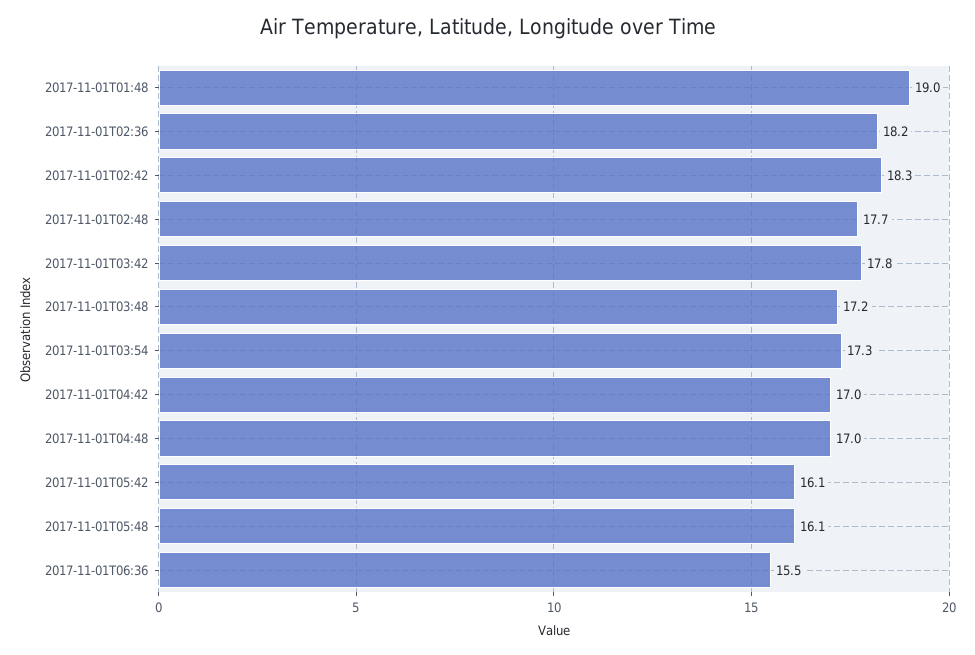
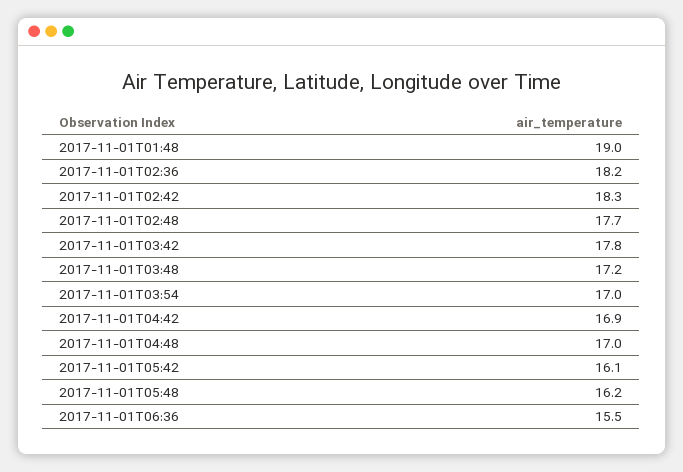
  {
    "2017-11-01T01:48": 19,
    "2017-11-01T02:36": 18.2,
    "2017-11-01T02:42": 18.3,
    "2017-11-01T02:48": 17.7,
    "2017-11-01T03:42": 17.8,
    "2017-11-01T03:48": 17.2,
-   "2017-11-01T03:54": 17.3,
+   "2017-11-01T03:54": 17,
-   "2017-11-01T04:42": 17,
+   "2017-11-01T04:42": 16.9,
    "2017-11-01T04:48": 17,
    "2017-11-01T05:42": 16.1,
-   "2017-11-01T05:48": 16.1,
+   "2017-11-01T05:48": 16.2,
    "2017-11-01T06:36": 15.5
  }

